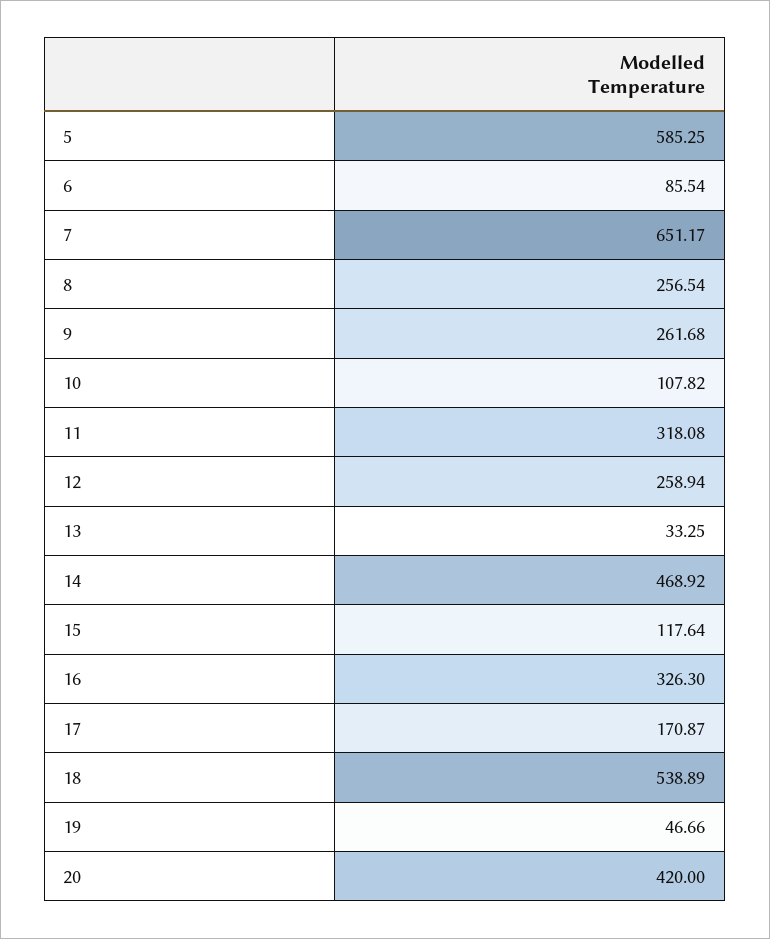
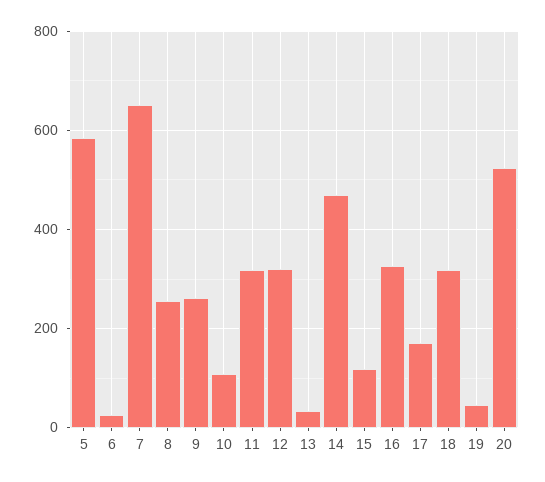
  {
    "5": 585.25,
-   "6": 85.54,
+   "6": 20,
    "7": 651.17,
    "8": 256.54,
    "9": 261.68,
    "10": 107.82,
    "11": 318.08,
-   "12": 258.94,
+   "12": 320,
    "13": 33.25,
    "14": 468.92,
    "15": 117.64,
    "16": 326.3,
    "17": 170.87,
-   "18": 538.89,
+   "18": 320,
    "19": 46.66,
-   "20": 420
+   "20": 520
  }

